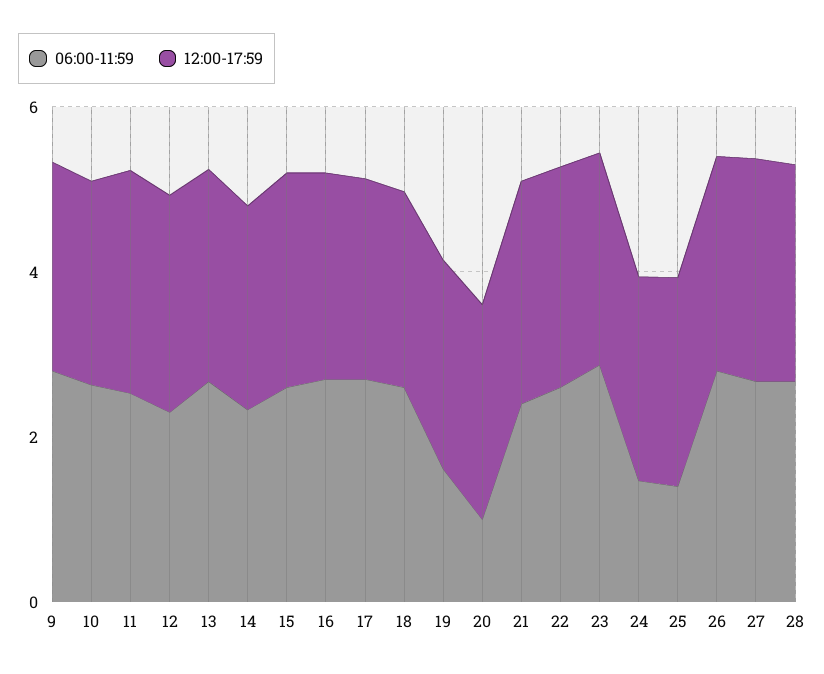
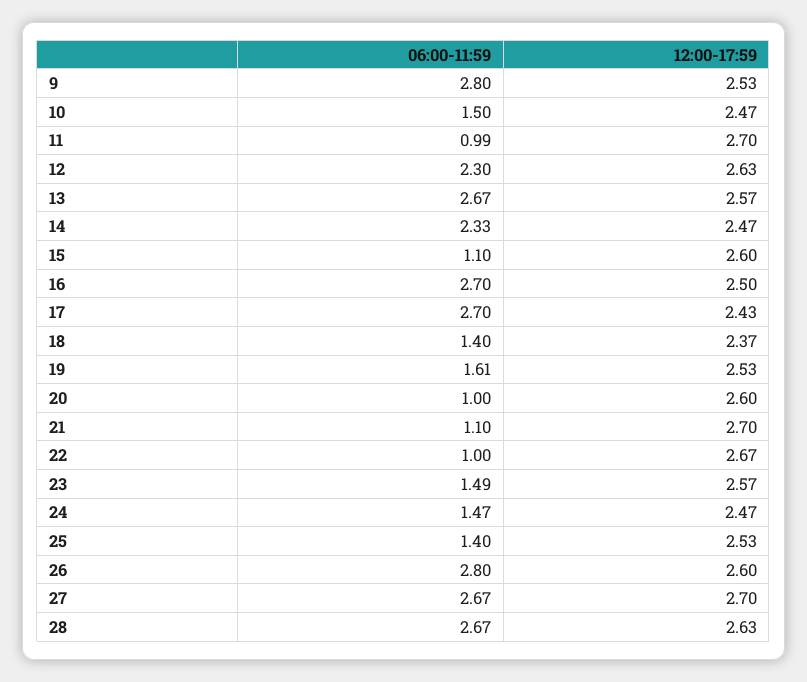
  {
    "06:00-11:59": {
      "9": 2.8,
-     "10": 2.5,
+     "10": 1.5,
-     "11": 2.5,
+     "11": 0.99,
      "12": 2.3,
      "13": 2.67,
      "14": 2.33,
-     "15": 2.5,
+     "15": 1.1,
      "16": 2.7,
      "17": 2.7,
-     "18": 2.5,
+     "18": 1.4,
      "19": 1.61,
      "20": 1,
-     "21": 2.5,
+     "21": 1.1,
-     "22": 2.5,
+     "22": 1,
-     "23": 3,
+     "23": 1.49,
      "24": 1.47,
      "25": 1.4,
      "26": 2.8,
      "27": 2.67,
      "28": 2.67
    },
    "12:00-17:59": {
      "9": 2.53,
      "10": 2.47,
      "11": 2.7,
      "12": 2.63,
      "13": 2.57,
      "14": 2.47,
      "15": 2.6,
      "16": 2.5,
      "17": 2.43,
      "18": 2.37,
      "19": 2.53,
      "20": 2.6,
      "21": 2.7,
      "22": 2.67,
      "23": 2.57,
      "24": 2.47,
      "25": 2.53,
      "26": 2.6,
      "27": 2.7,
      "28": 2.63
    }
  }

